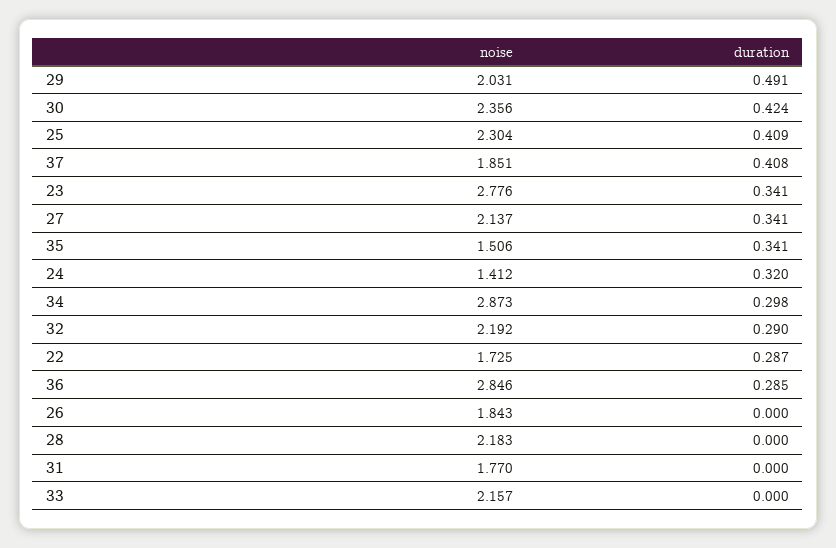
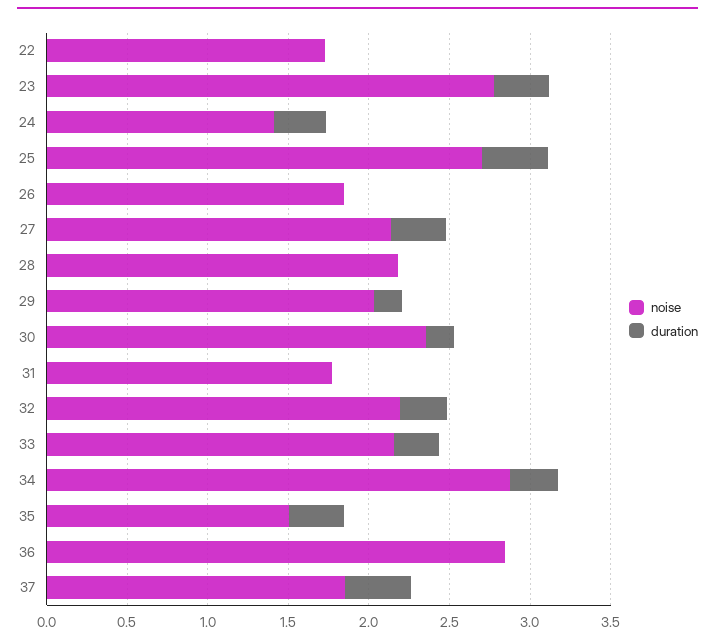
  {
    "noise": {
      "29": 2.031,
      "30": 2.356,
-     "25": 2.304,
+     "25": 2.7,
      "37": 1.851,
      "23": 2.776,
      "27": 2.137,
      "35": 1.506,
      "24": 1.412,
      "34": 2.873,
      "32": 2.192,
      "22": 1.725,
      "36": 2.846,
      "26": 1.843,
      "28": 2.183,
      "31": 1.77,
      "33": 2.157
    },
    "duration": {
-     "29": 0.491,
+     "29": 0.2,
-     "30": 0.424,
+     "30": 0.2,
      "25": 0.409,
      "37": 0.408,
      "23": 0.341,
      "27": 0.341,
      "35": 0.341,
      "24": 0.32,
      "34": 0.298,
      "32": 0.29,
-     "22": 0.287,
+     "22": 0,
-     "36": 0.285,
+     "36": 0,
      "26": 0,
      "28": 0,
      "31": 0,
-     "33": 0
+     "33": 0.3
    }
  }

